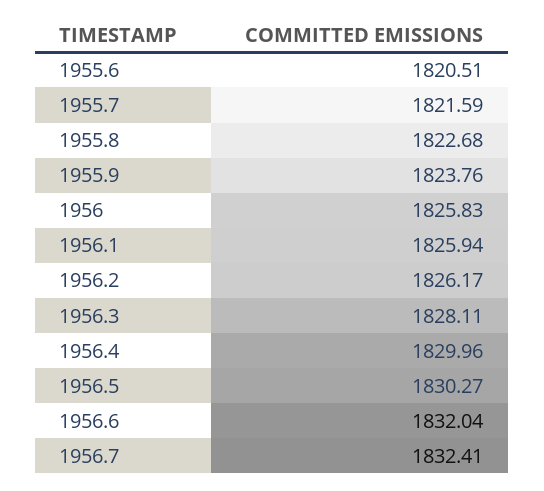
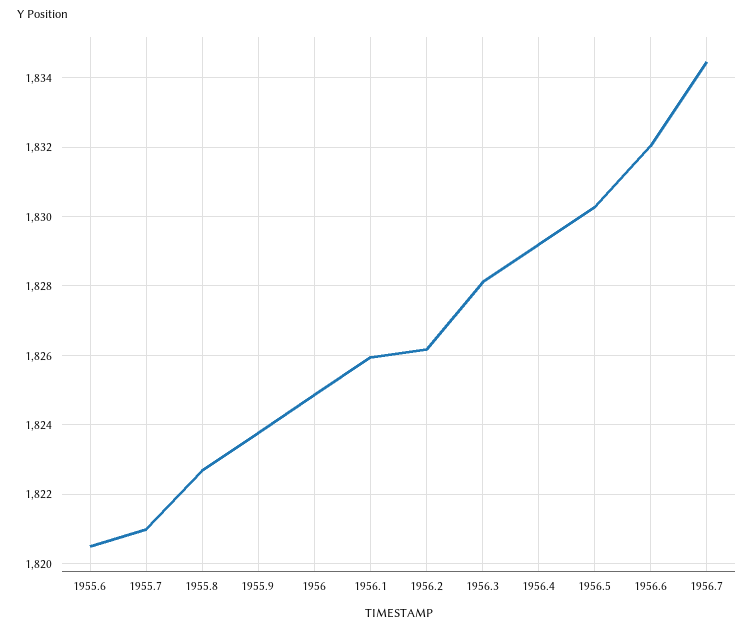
  {
    "1955.6": 1820.51,
-   "1955.7": 1821.59,
+   "1955.7": 1821,
    "1955.8": 1822.68,
    "1955.9": 1823.76,
-   "1956": 1825.83,
+   "1956": 1824.8,
    "1956.1": 1825.94,
    "1956.2": 1826.17,
    "1956.3": 1828.11,
-   "1956.4": 1829.96,
+   "1956.4": 1829.2,
    "1956.5": 1830.27,
    "1956.6": 1832.04,
-   "1956.7": 1832.41
+   "1956.7": 1834.4
  }

